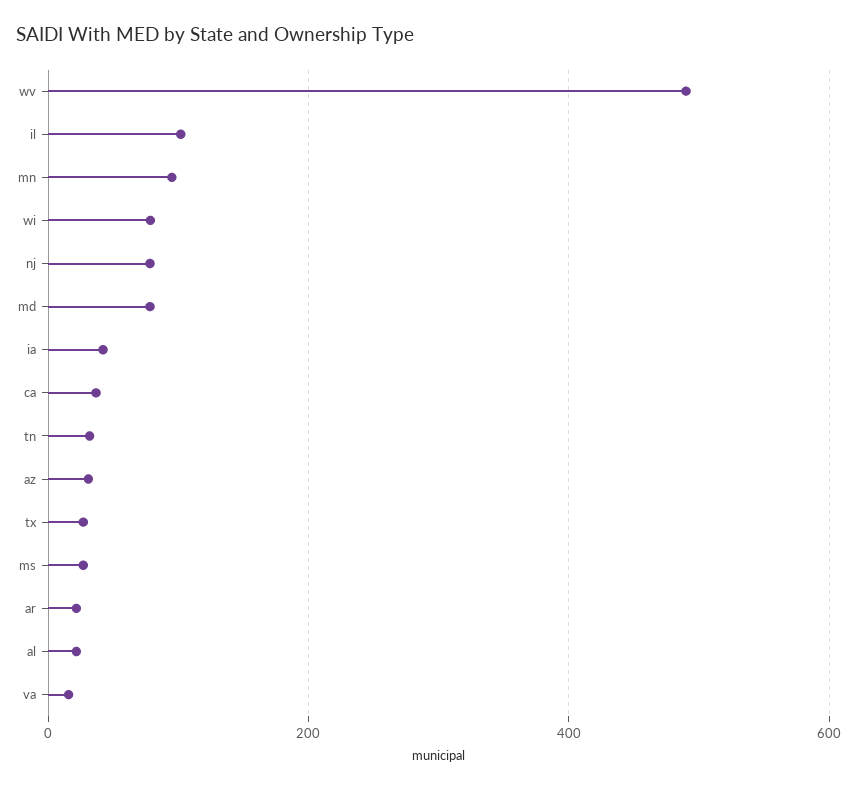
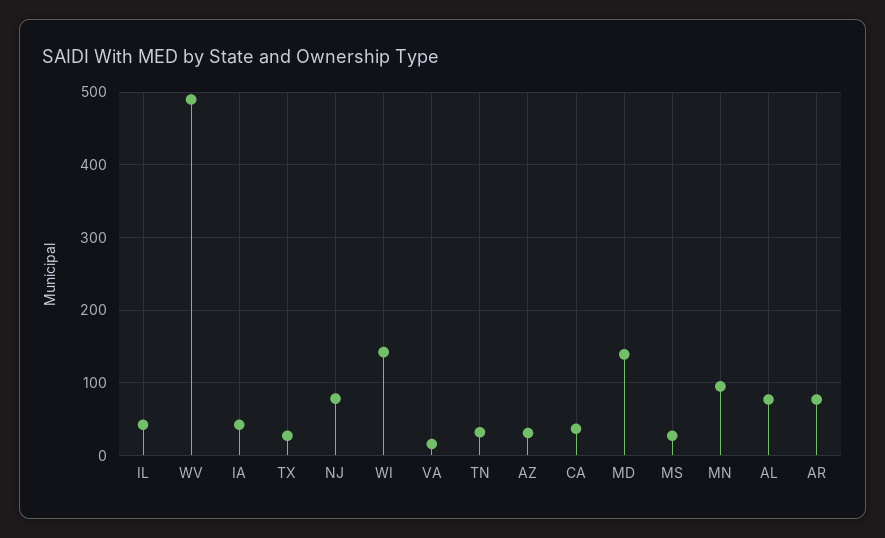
  {
    "wv": 490,
-   "il": 100,
+   "il": 40,
    "mn": 100,
-   "wi": 80,
+   "wi": 140,
    "nj": 80,
-   "md": 80,
+   "md": 140,
    "ia": 40,
    "ca": 40,
    "tn": 30,
    "az": 30,
    "tx": 30,
    "ms": 30,
-   "ar": 20,
+   "ar": 80,
-   "al": 20,
+   "al": 80,
    "va": 20
  }

